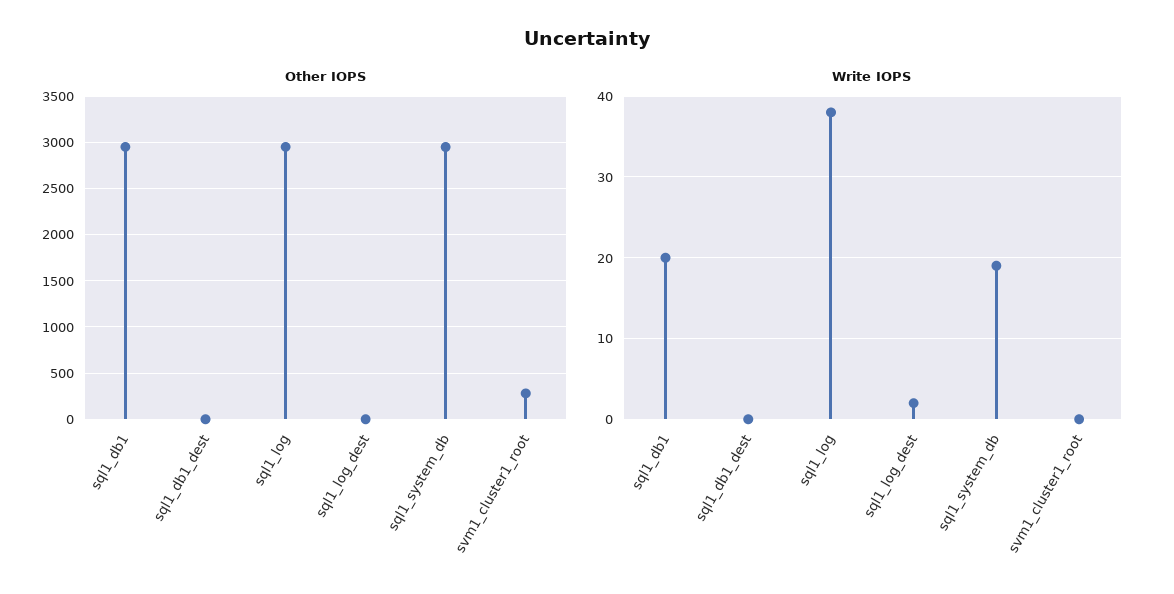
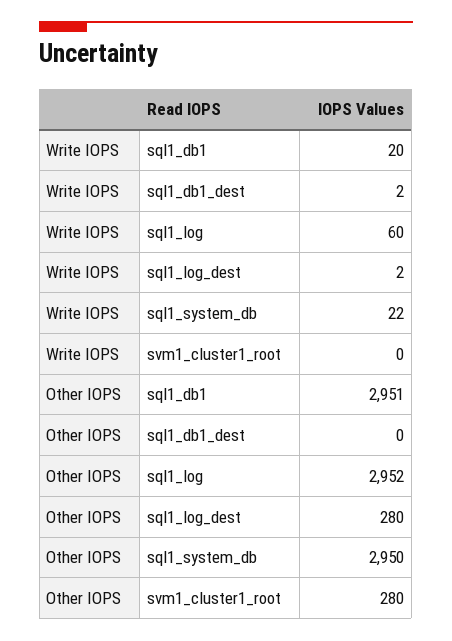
  {
    "Other IOPS": {
      "sql1_db1": 2951,
      "sql1_db1_dest": 0,
      "sql1_log": 2952,
-     "sql1_log_dest": 0,
+     "sql1_log_dest": 280,
      "sql1_system_db": 2950,
      "svm1_cluster1_root": 280
    },
    "Write IOPS": {
      "sql1_db1": 20,
-     "sql1_db1_dest": 0,
+     "sql1_db1_dest": 2,
-     "sql1_log": 38,
+     "sql1_log": 60,
      "sql1_log_dest": 2,
-     "sql1_system_db": 19,
+     "sql1_system_db": 22,
      "svm1_cluster1_root": 0
    }
  }

